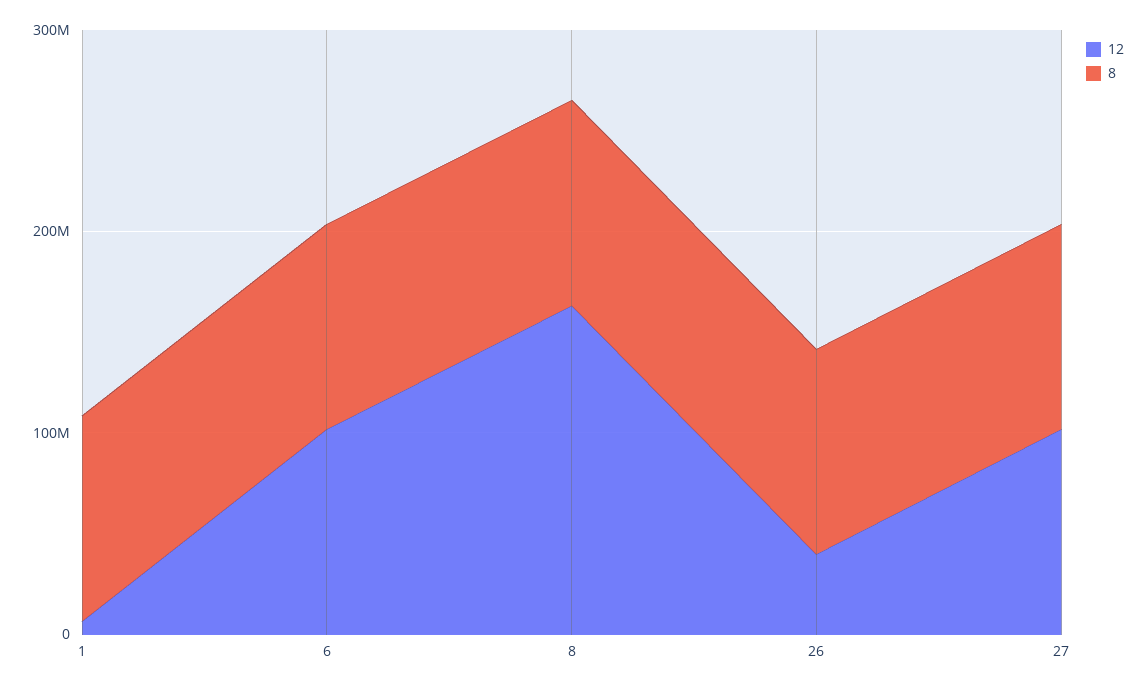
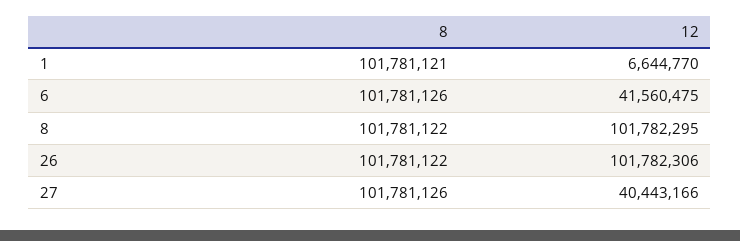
  {
    "12": {
      "1": 6644770,
-     "6": 100000000,
+     "6": 41560475,
-     "8": 160000000,
+     "8": 101782295,
-     "26": 40000000,
+     "26": 101782306,
-     "27": 100000000
+     "27": 40443166
    },
    "8": {
      "1": 101781121,
      "6": 101781126,
      "8": 101781122,
      "26": 101781122,
      "27": 101781126
    }
  }

